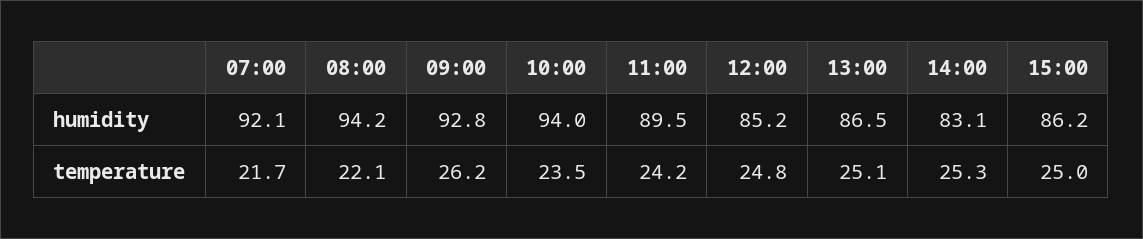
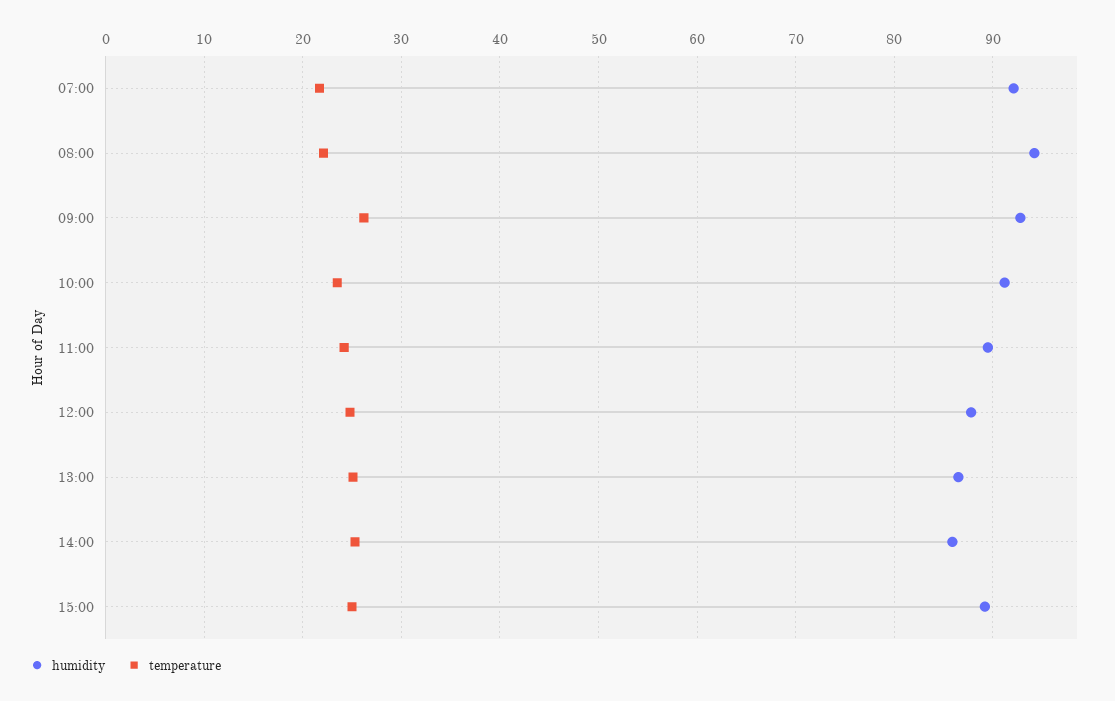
  {
    "humidity": {
      "07:00": 92.1,
      "08:00": 94.2,
      "09:00": 92.8,
-     "10:00": 94,
+     "10:00": 91,
      "11:00": 89.5,
-     "12:00": 85.2,
+     "12:00": 88,
      "13:00": 86.5,
-     "14:00": 83.1,
+     "14:00": 86,
-     "15:00": 86.2
+     "15:00": 89
    },
    "temperature": {
      "07:00": 21.7,
      "08:00": 22.1,
      "09:00": 26.2,
      "10:00": 23.5,
      "11:00": 24.2,
      "12:00": 24.8,
      "13:00": 25.1,
      "14:00": 25.3,
      "15:00": 25
    }
  }

